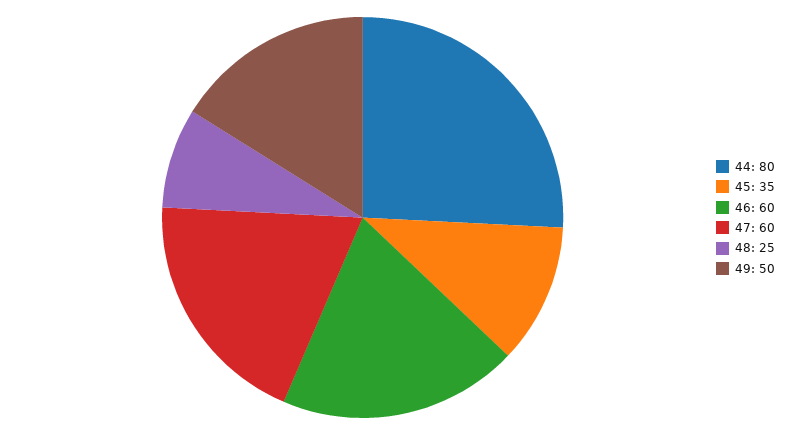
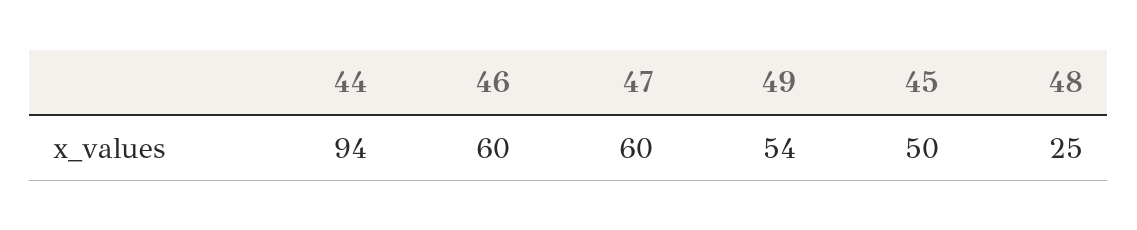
  {
-   "44": 80,
+   "44": 94,
-   "45": 35,
+   "45": 50,
    "46": 60,
    "47": 60,
    "48": 25,
-   "49": 50
+   "49": 54
  }

